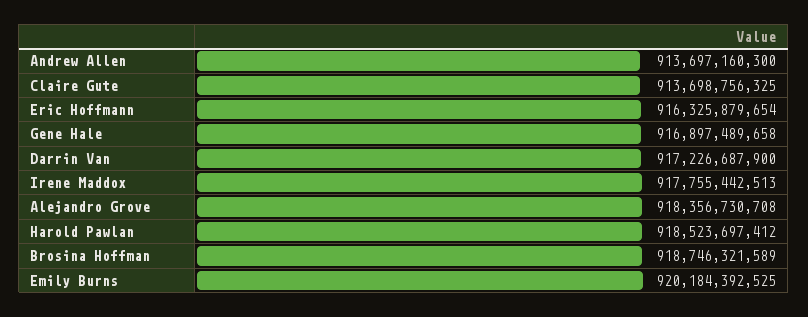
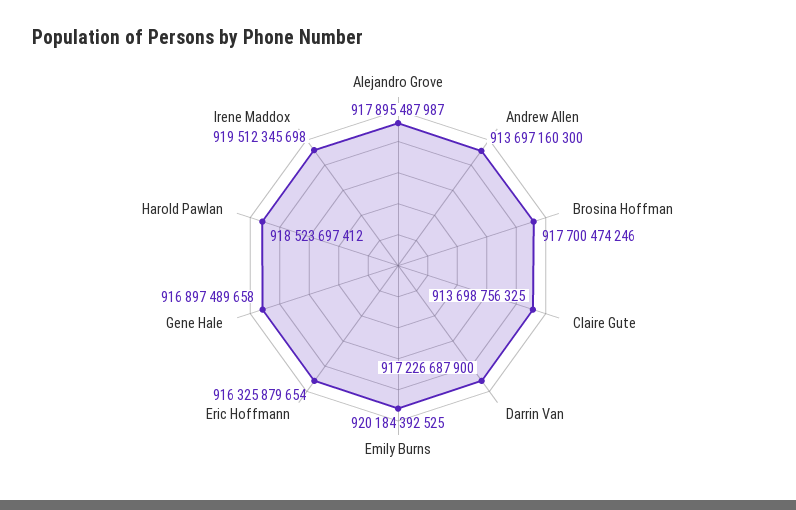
  {
    "Andrew Allen": 913697160300,
    "Claire Gute": 913698756325,
    "Eric Hoffmann": 916325879654,
    "Gene Hale": 916897489658,
    "Darrin Van": 917226687900,
-   "Irene Maddox": 917755442513,
+   "Irene Maddox": 919512345698,
-   "Alejandro Grove": 918356730708,
+   "Alejandro Grove": 917895487987,
    "Harold Pawlan": 918523697412,
-   "Brosina Hoffman": 918746321589,
+   "Brosina Hoffman": 917700474246,
    "Emily Burns": 920184392525
  }

